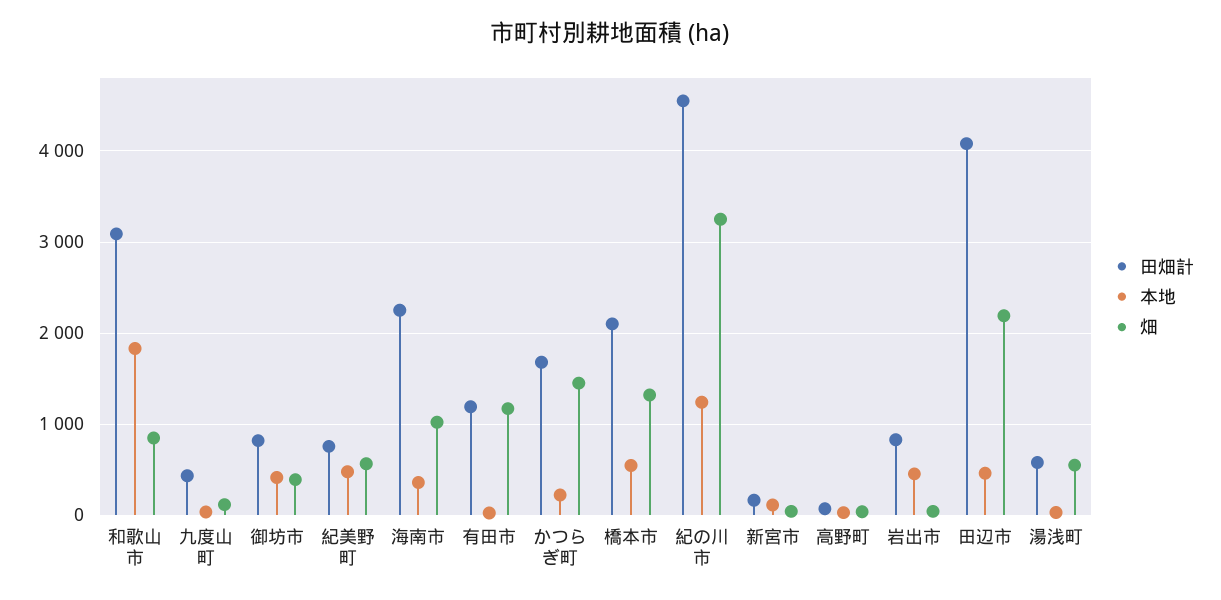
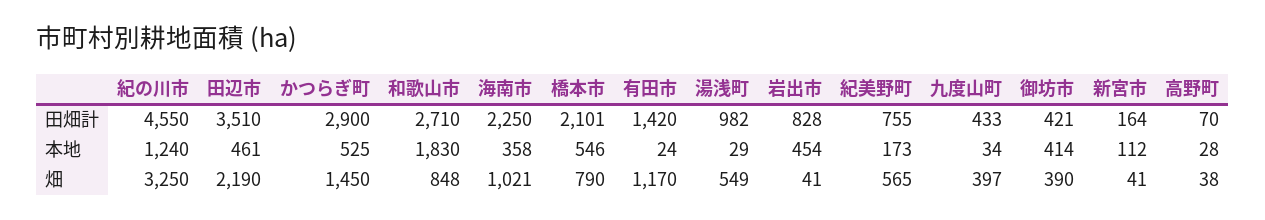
  {
    "田畑計": {
-     "和歌山市": 3100,
+     "和歌山市": 2710,
      "九度山町": 433,
-     "御坊市": 800,
+     "御坊市": 421,
      "紀美野町": 755,
      "海南市": 2250,
-     "有田市": 1200,
+     "有田市": 1420,
-     "かつらぎ町": 1700,
+     "かつらぎ町": 2900,
      "橋本市": 2101,
      "紀の川市": 4550,
      "新宮市": 164,
      "高野町": 70,
      "岩出市": 828,
-     "田辺市": 4100,
+     "田辺市": 3510,
-     "湯浅町": 600
+     "湯浅町": 982
    },
    "本地": {
      "和歌山市": 1830,
      "九度山町": 34,
      "御坊市": 414,
-     "紀美野町": 500,
+     "紀美野町": 173,
      "海南市": 358,
      "有田市": 24,
-     "かつらぎ町": 200,
+     "かつらぎ町": 525,
      "橋本市": 546,
      "紀の川市": 1240,
      "新宮市": 112,
      "高野町": 28,
      "岩出市": 454,
      "田辺市": 461,
      "湯浅町": 29
    },
    "畑": {
      "和歌山市": 848,
-     "九度山町": 100,
+     "九度山町": 397,
      "御坊市": 390,
      "紀美野町": 565,
      "海南市": 1021,
      "有田市": 1170,
      "かつらぎ町": 1450,
-     "橋本市": 1300,
+     "橋本市": 790,
      "紀の川市": 3250,
      "新宮市": 41,
      "高野町": 38,
      "岩出市": 41,
      "田辺市": 2190,
      "湯浅町": 549
    }
  }

